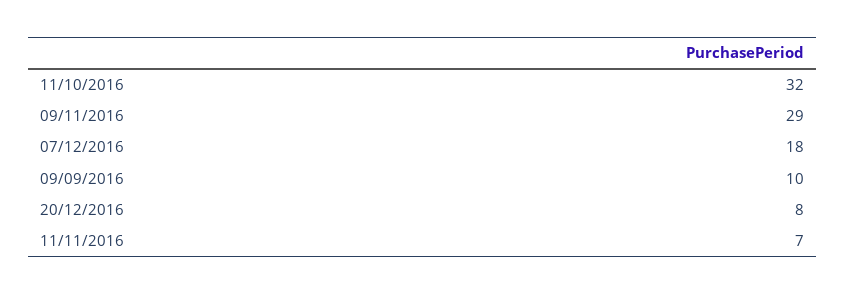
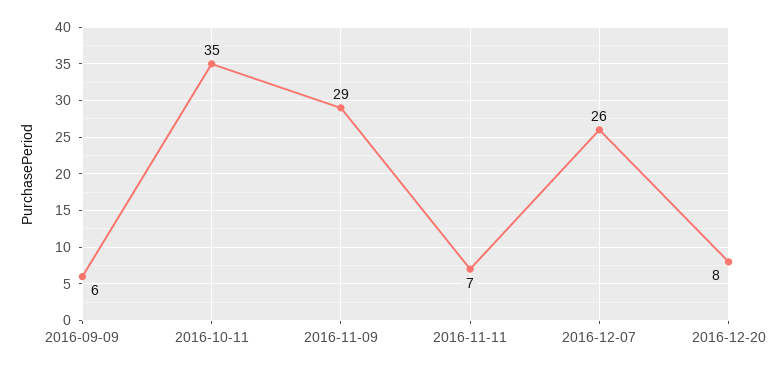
  {
-   "11/10/2016": 32,
+   "11/10/2016": 35,
    "09/11/2016": 29,
-   "07/12/2016": 18,
+   "07/12/2016": 26,
-   "09/09/2016": 10,
+   "09/09/2016": 6,
    "20/12/2016": 8,
    "11/11/2016": 7
  }

